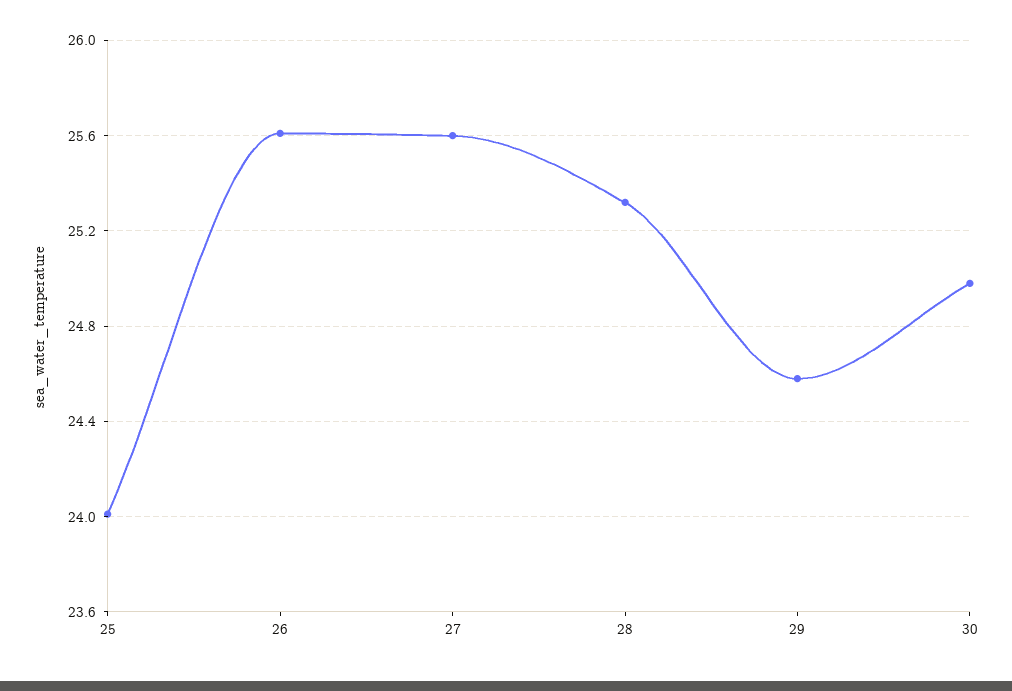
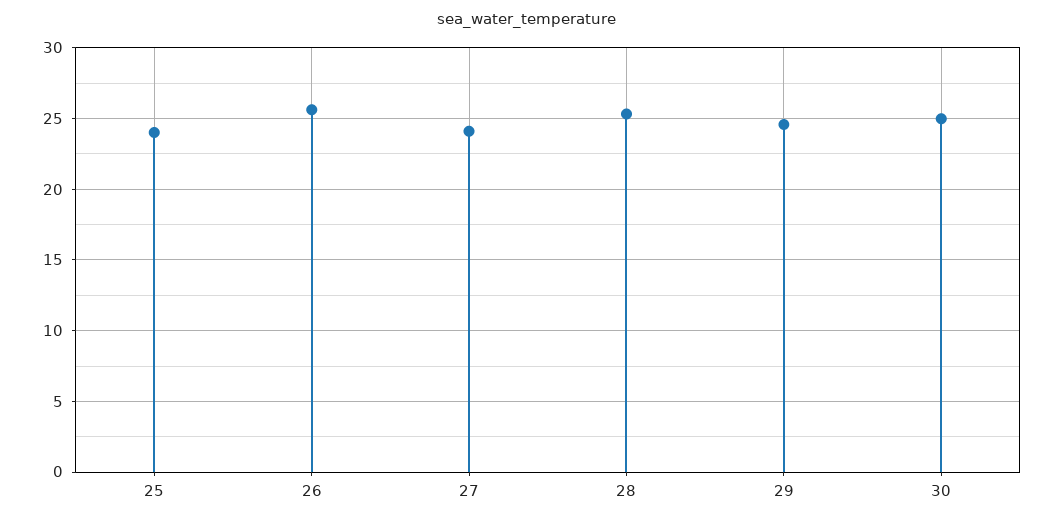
  {
    "25": 24,
    "26": 25.6,
-   "27": 25.6,
+   "27": 24,
    "28": 25.3,
    "29": 24.6,
    "30": 25
  }

